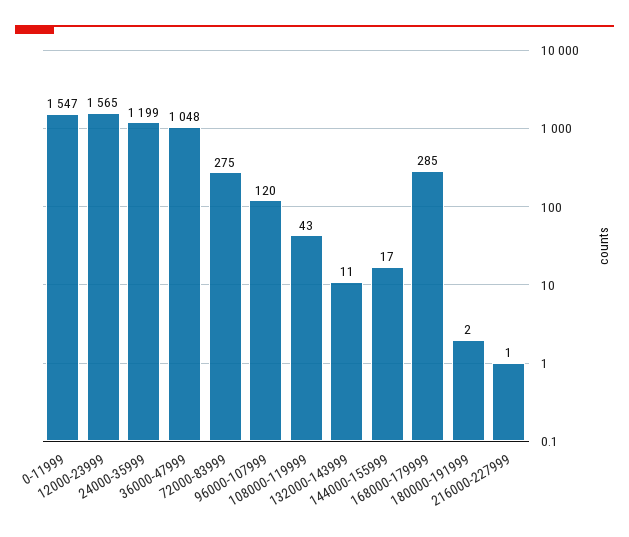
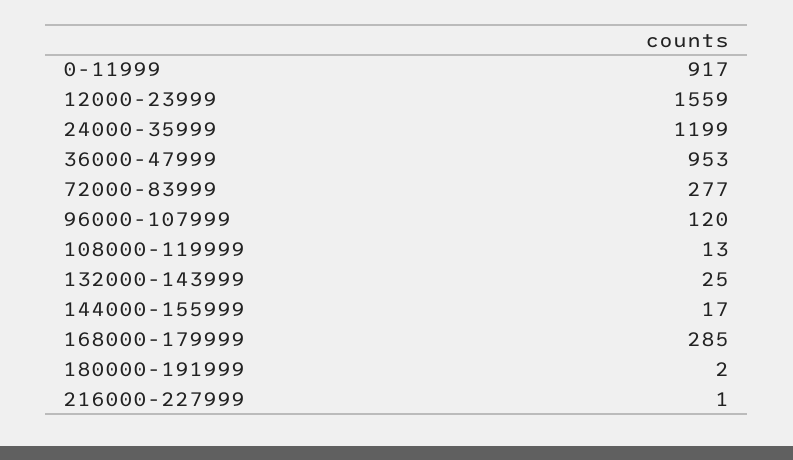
  {
-   "0-11999": 1547,
+   "0-11999": 917,
-   "12000-23999": 1565,
+   "12000-23999": 1559,
    "24000-35999": 1199,
-   "36000-47999": 1048,
+   "36000-47999": 953,
-   "72000-83999": 275,
+   "72000-83999": 277,
    "96000-107999": 120,
-   "108000-119999": 43,
+   "108000-119999": 13,
-   "132000-143999": 11,
+   "132000-143999": 25,
    "144000-155999": 17,
    "168000-179999": 285,
    "180000-191999": 2,
    "216000-227999": 1
  }

